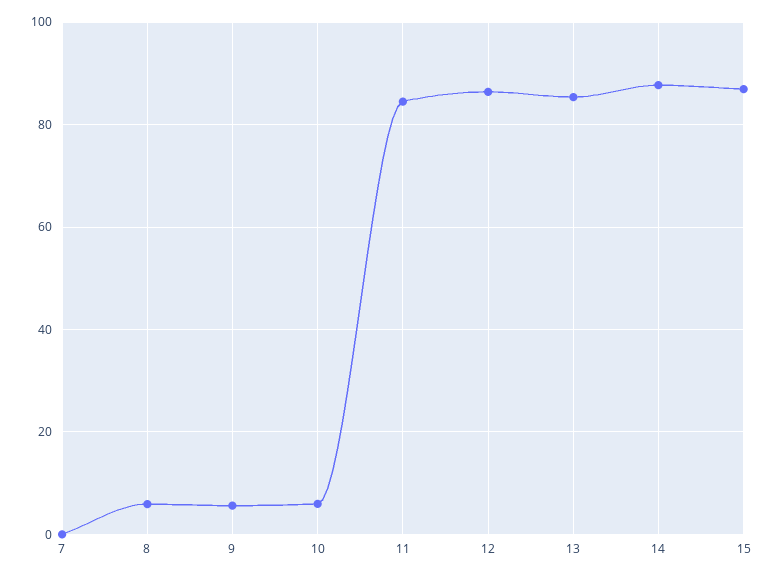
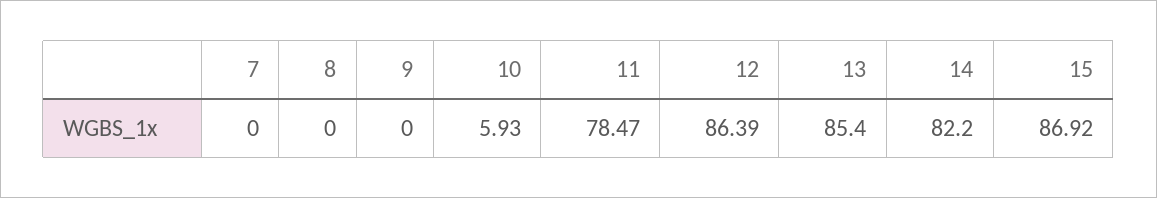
  {
    "7": 0,
-   "8": 6,
+   "8": 0,
-   "9": 6,
+   "9": 0,
    "10": 5.93,
-   "11": 84,
+   "11": 78.47,
    "12": 86.39,
    "13": 85.4,
-   "14": 88,
+   "14": 82.2,
    "15": 86.92
  }

